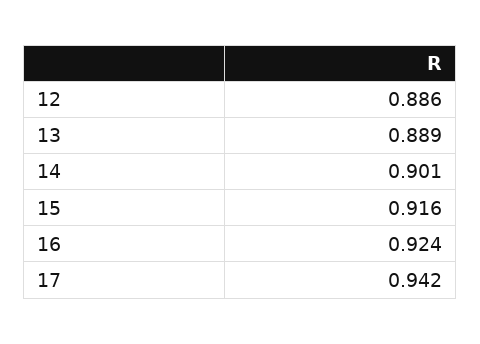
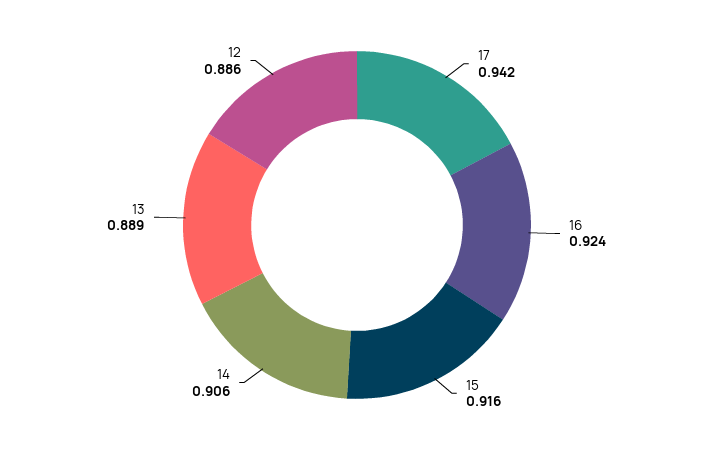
  {
    "12": 0.886,
    "13": 0.889,
-   "14": 0.901,
+   "14": 0.906,
    "15": 0.916,
    "16": 0.924,
    "17": 0.942
  }

